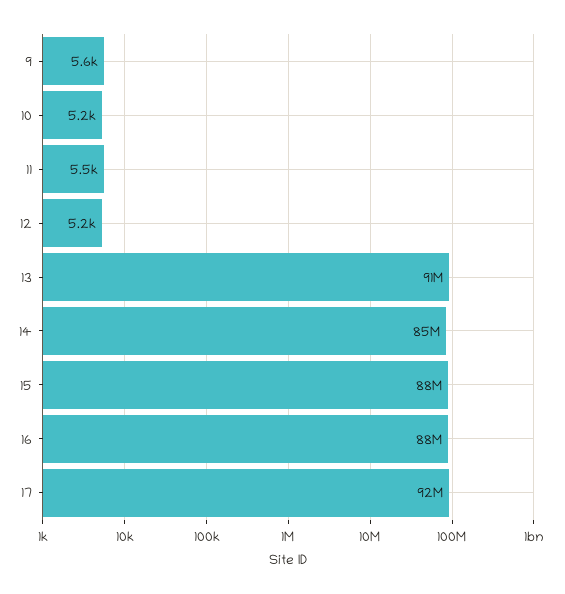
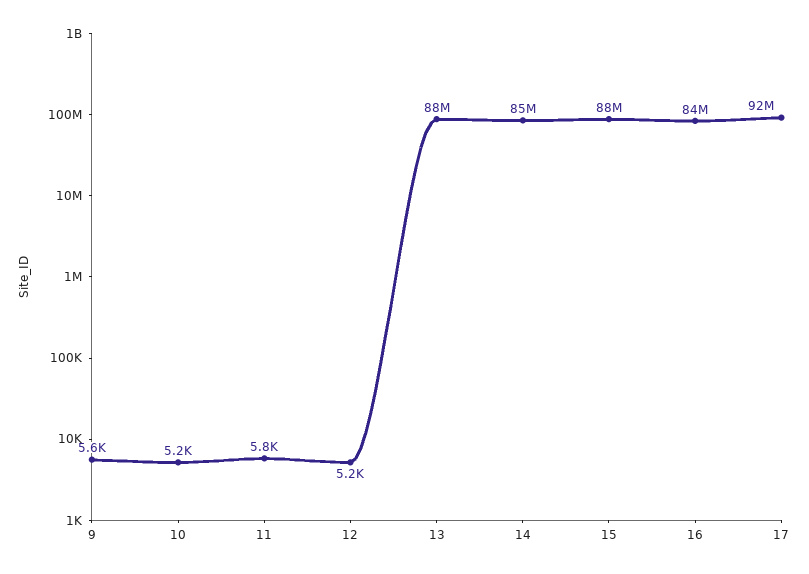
  {
    "9": 5600,
    "10": 5200,
-   "11": 5500,
+   "11": 5800,
    "12": 5200,
-   "13": 91000000,
+   "13": 88000000,
    "14": 85000000,
    "15": 88000000,
-   "16": 88000000,
+   "16": 84000000,
    "17": 92000000
  }

